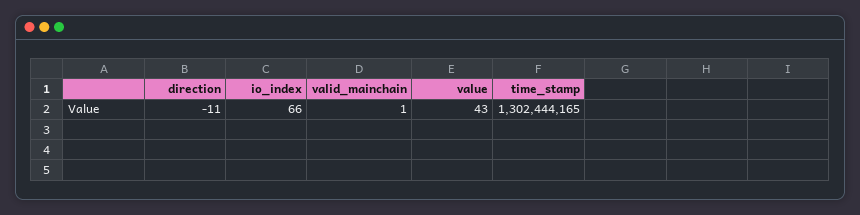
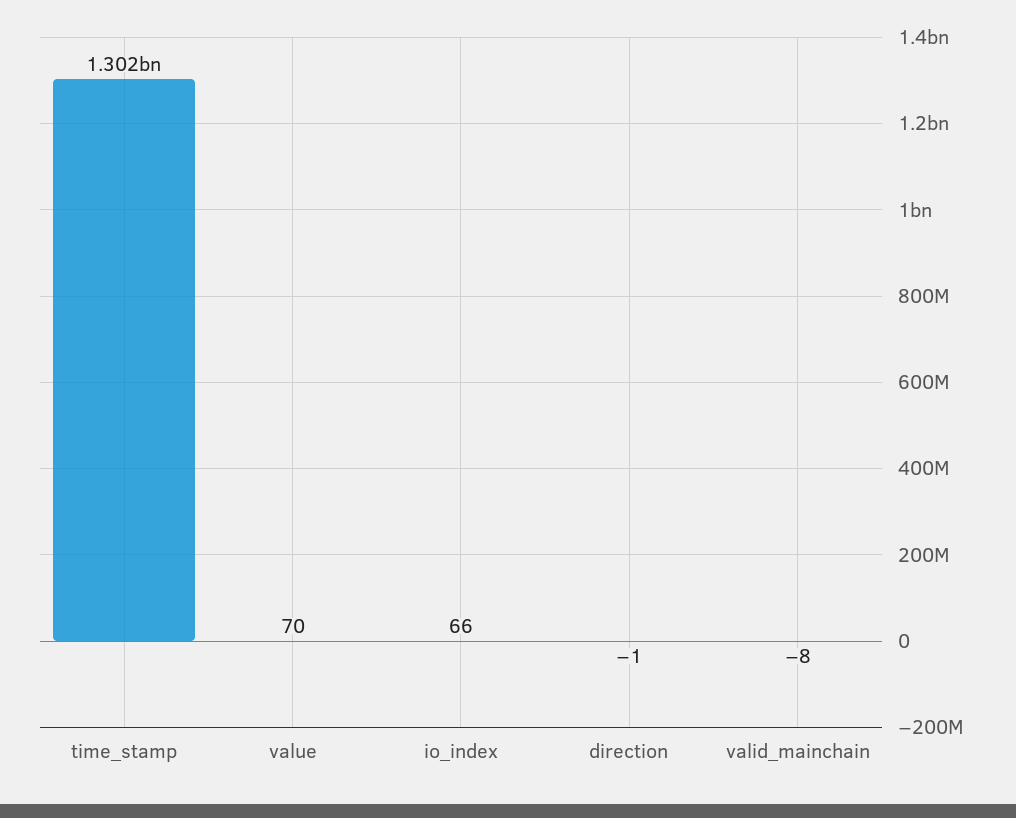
  {
-   "direction": -11,
+   "direction": -1,
    "io_index": 66,
-   "valid_mainchain": 1,
+   "valid_mainchain": -8,
-   "value": 43,
+   "value": 70,
    "time_stamp": 1302444165
  }

